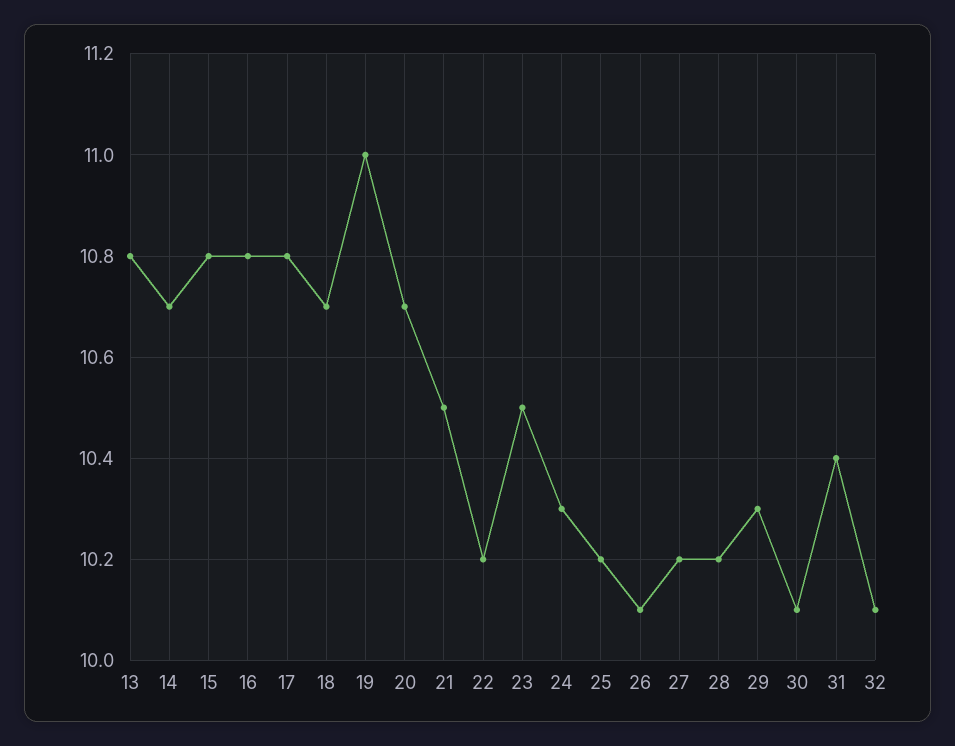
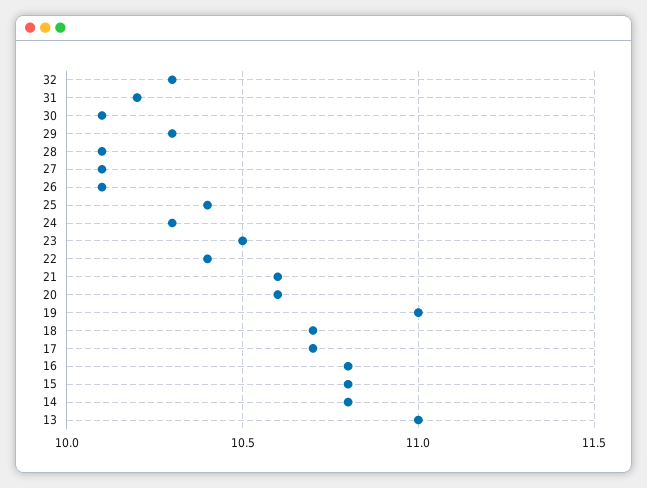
  {
-   "13": 10.8,
+   "13": 11,
-   "14": 10.7,
+   "14": 10.8,
    "15": 10.8,
    "16": 10.8,
-   "17": 10.8,
+   "17": 10.7,
    "18": 10.7,
    "19": 11,
-   "20": 10.7,
+   "20": 10.6,
-   "21": 10.5,
+   "21": 10.6,
-   "22": 10.2,
+   "22": 10.4,
    "23": 10.5,
    "24": 10.3,
-   "25": 10.2,
+   "25": 10.4,
    "26": 10.1,
-   "27": 10.2,
+   "27": 10.1,
-   "28": 10.2,
+   "28": 10.1,
    "29": 10.3,
    "30": 10.1,
-   "31": 10.4,
+   "31": 10.2,
-   "32": 10.1
+   "32": 10.3
  }

